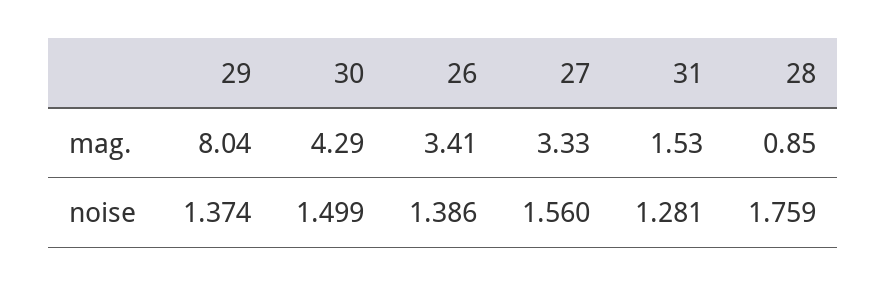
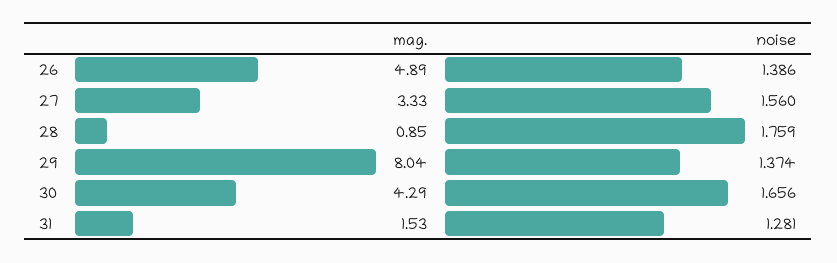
  {
    "29": {
      "mag.": 8.04,
      "noise": 1.374
    },
    "30": {
      "mag.": 4.29,
-     "noise": 1.499
+     "noise": 1.656
    },
    "26": {
-     "mag.": 3.41,
+     "mag.": 4.89,
      "noise": 1.386
    },
    "27": {
      "mag.": 3.33,
      "noise": 1.56
    },
    "31": {
      "mag.": 1.53,
      "noise": 1.281
    },
    "28": {
      "mag.": 0.85,
      "noise": 1.759
    }
  }

